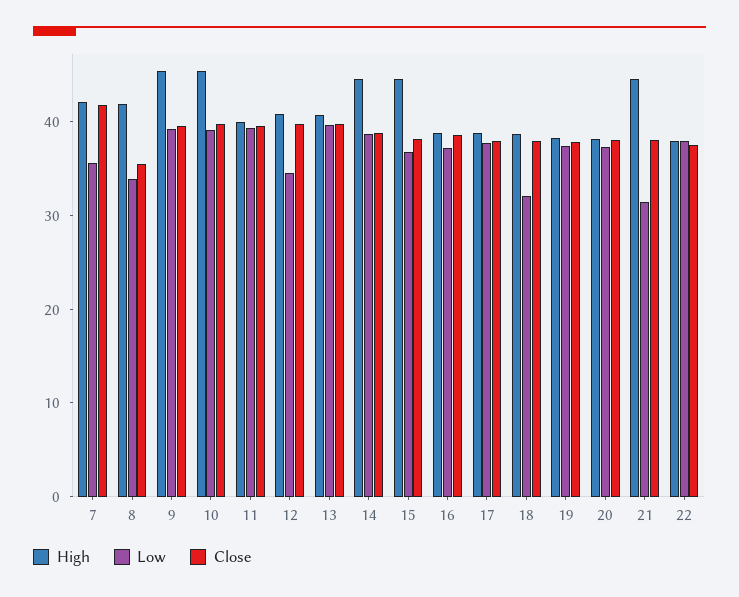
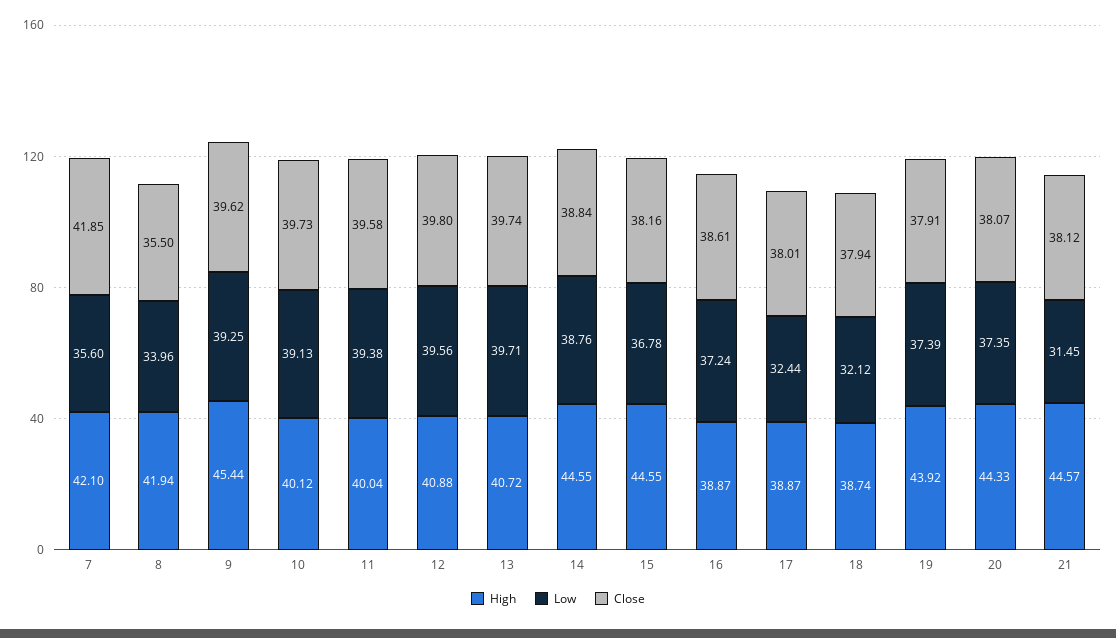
  {
    "High": {
      "7": 42.1,
      "8": 41.94,
      "9": 45.44,
-     "10": 46,
+     "10": 40.12,
      "11": 40.04,
      "12": 40.88,
      "13": 40.72,
      "14": 44.55,
      "15": 44.55,
      "16": 38.87,
      "17": 38.87,
      "18": 38.74,
-     "19": 38,
+     "19": 43.92,
-     "20": 38,
+     "20": 44.33,
-     "21": 44.57,
+     "21": 44.57
-     "22": 38
    },
    "Low": {
      "7": 35.6,
      "8": 33.96,
      "9": 39.25,
      "10": 39.13,
      "11": 39.38,
-     "12": 34,
+     "12": 39.56,
      "13": 39.71,
      "14": 38.76,
      "15": 36.78,
      "16": 37.24,
-     "17": 38,
+     "17": 32.44,
      "18": 32.12,
      "19": 37.39,
      "20": 37.35,
-     "21": 31.45,
+     "21": 31.45
-     "22": 38
    },
    "Close": {
      "7": 41.85,
      "8": 35.5,
      "9": 39.62,
      "10": 39.73,
      "11": 39.58,
      "12": 39.8,
      "13": 39.74,
      "14": 38.84,
      "15": 38.16,
      "16": 38.61,
      "17": 38.01,
      "18": 37.94,
      "19": 37.91,
      "20": 38.07,
-     "21": 38.12,
+     "21": 38.12
-     "22": 38
    }
  }

